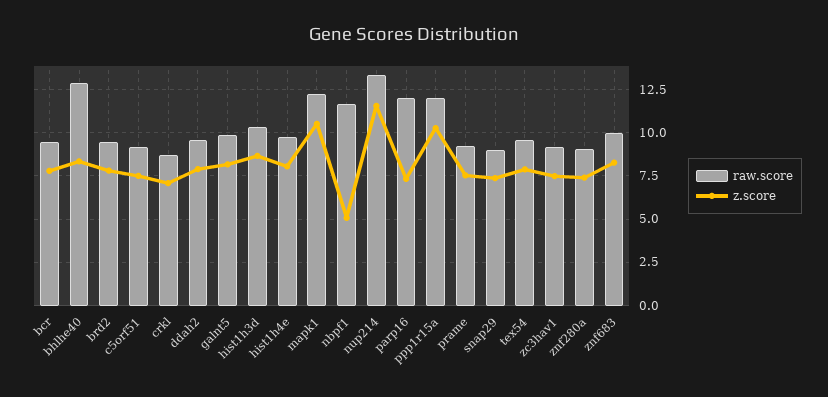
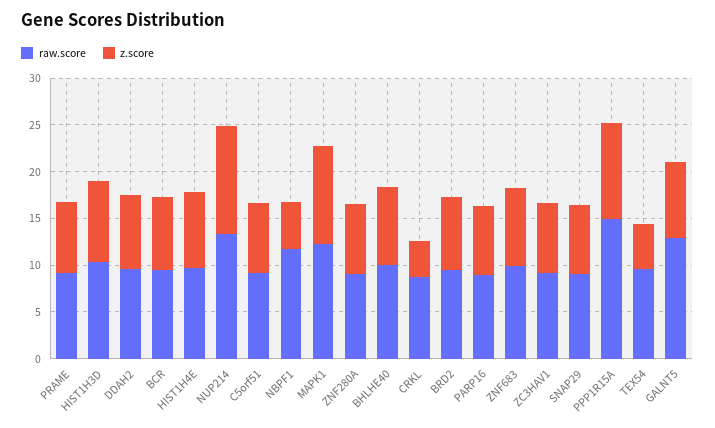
  {
    "raw.score": {
      "bcr": 9.5,
-     "bhlhe40": 13,
+     "bhlhe40": 10,
      "brd2": 9.5,
      "c5orf51": 9,
      "crkl": 8.5,
      "ddah2": 9.5,
-     "galnt5": 10,
+     "galnt5": 13,
      "hist1h3d": 10.5,
      "hist1h4e": 9.5,
      "mapk1": 12.5,
      "nbpf1": 11.5,
      "nup214": 13.5,
-     "parp16": 12,
+     "parp16": 9,
-     "ppp1r15a": 12,
+     "ppp1r15a": 15,
      "prame": 9,
      "snap29": 9,
      "tex54": 9.5,
      "zc3hav1": 9,
      "znf280a": 9,
      "znf683": 10
    },
    "z.score": {
      "bcr": 8,
      "bhlhe40": 8.5,
      "brd2": 8,
      "c5orf51": 7.5,
-     "crkl": 7,
+     "crkl": 4,
      "ddah2": 8,
      "galnt5": 8,
      "hist1h3d": 8.5,
      "hist1h4e": 8,
      "mapk1": 10.5,
      "nbpf1": 5,
      "nup214": 11.5,
      "parp16": 7.5,
      "ppp1r15a": 10.5,
      "prame": 7.5,
      "snap29": 7.5,
-     "tex54": 8,
+     "tex54": 5,
      "zc3hav1": 7.5,
      "znf280a": 7.5,
      "znf683": 8.5
    }
  }

